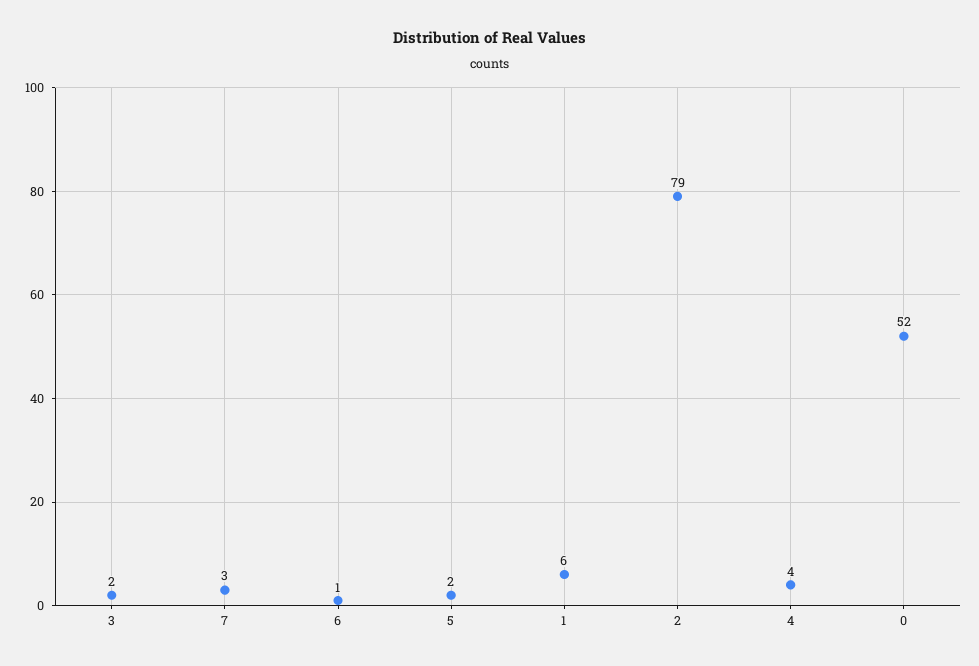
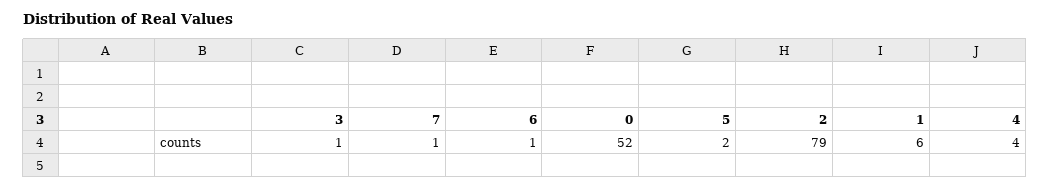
  {
-   "3": 2,
+   "3": 1,
-   "7": 3,
+   "7": 1,
    "6": 1,
    "5": 2,
    "1": 6,
    "2": 79,
    "4": 4,
    "0": 52
  }

